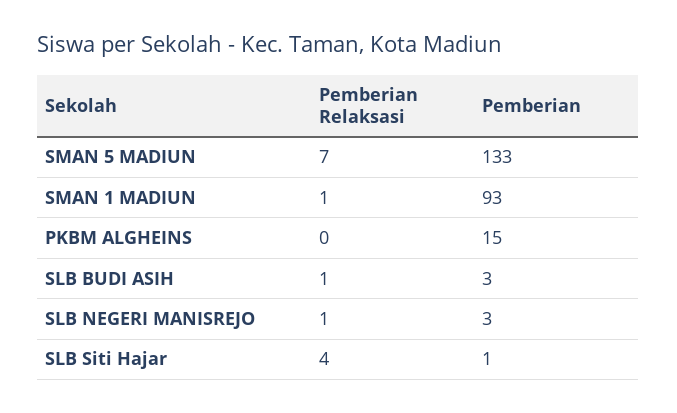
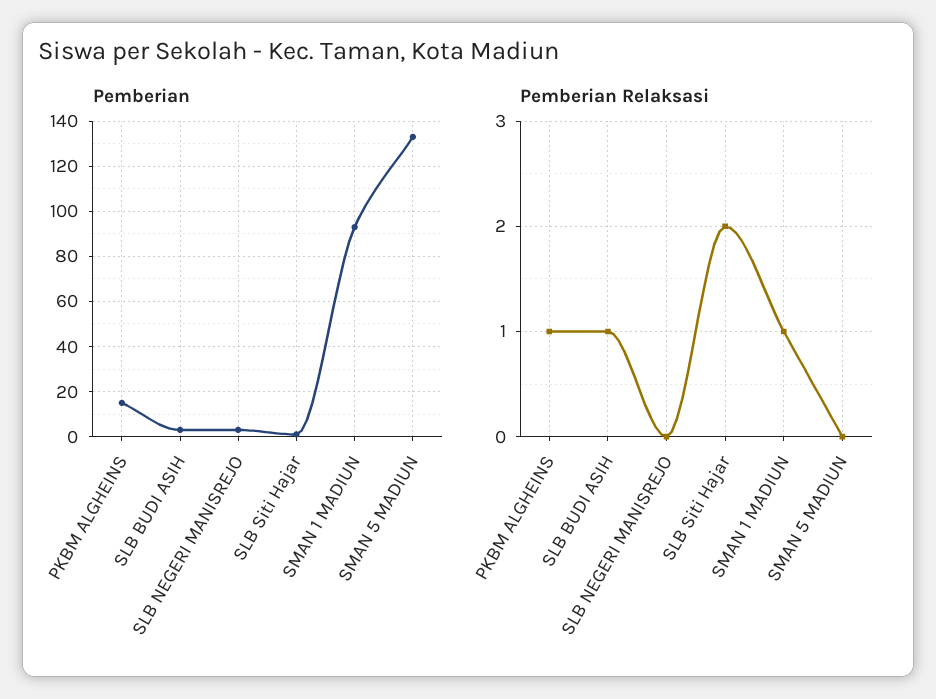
  {
    "Pemberian Relaksasi": {
-     "SMAN 5 MADIUN": 7,
+     "SMAN 5 MADIUN": 0,
      "SMAN 1 MADIUN": 1,
-     "PKBM ALGHEINS": 0,
+     "PKBM ALGHEINS": 1,
      "SLB BUDI ASIH": 1,
-     "SLB NEGERI MANISREJO": 1,
+     "SLB NEGERI MANISREJO": 0,
-     "SLB Siti Hajar": 4
+     "SLB Siti Hajar": 2
    },
    "Pemberian": {
      "SMAN 5 MADIUN": 133,
      "SMAN 1 MADIUN": 93,
      "PKBM ALGHEINS": 15,
      "SLB BUDI ASIH": 3,
      "SLB NEGERI MANISREJO": 3,
      "SLB Siti Hajar": 1
    }
  }

